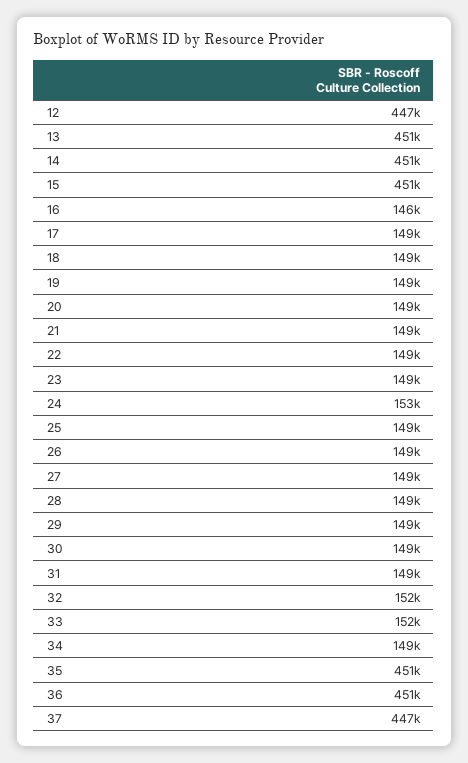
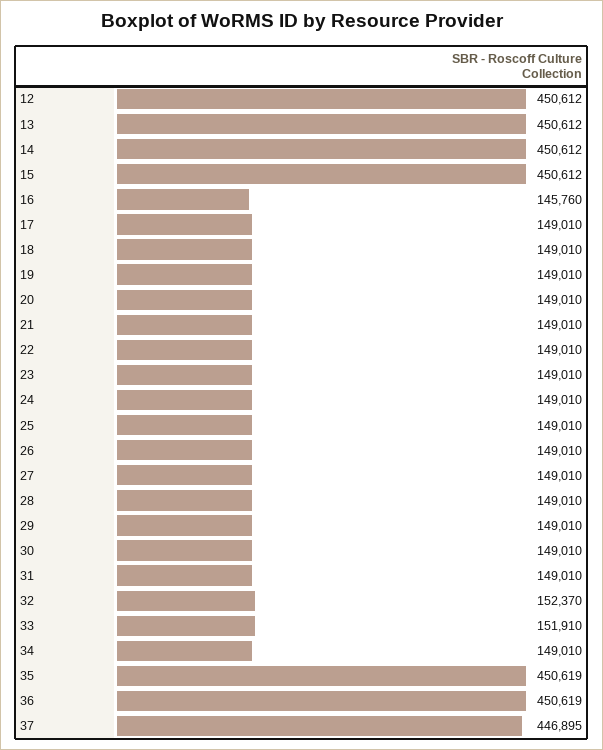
  {
-   "12": 447000,
+   "12": 450612,
    "13": 450612,
    "14": 450612,
    "15": 450612,
    "16": 145760,
    "17": 149010,
    "18": 149010,
    "19": 149010,
    "20": 149010,
    "21": 149010,
    "22": 149010,
    "23": 149010,
-   "24": 153000,
+   "24": 149010,
    "25": 149010,
    "26": 149010,
    "27": 149010,
    "28": 149010,
    "29": 149010,
    "30": 149010,
    "31": 149010,
    "32": 152370,
    "33": 151910,
    "34": 149010,
    "35": 450619,
    "36": 450619,
    "37": 446895
  }

